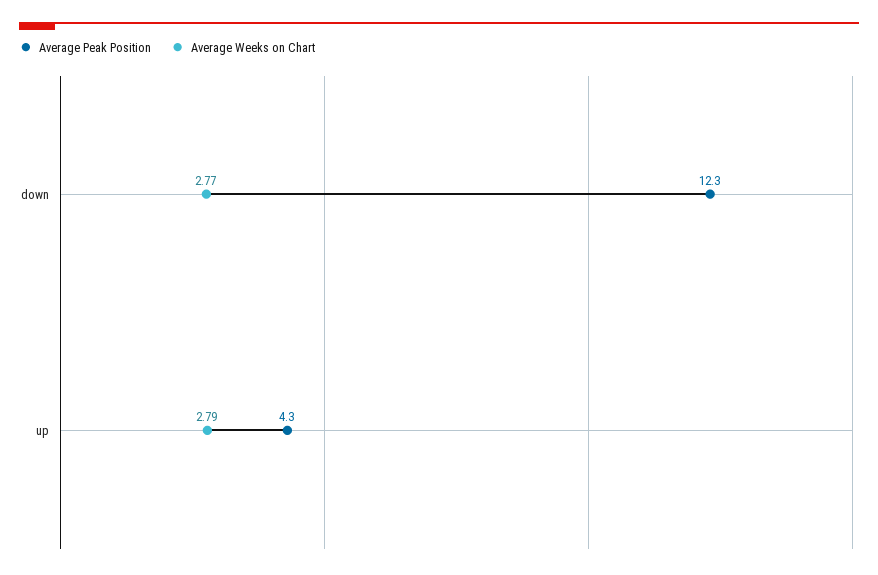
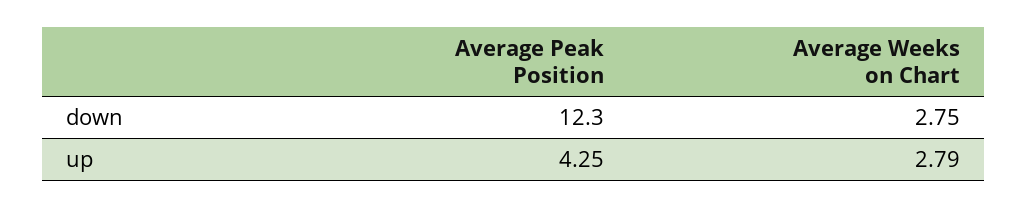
  {
    "Average Peak Position": {
      "down": 12.3,
      "up": 4.25
    },
    "Average Weeks on Chart": {
-     "down": 2.77,
+     "down": 2.75,
      "up": 2.79
    }
  }

